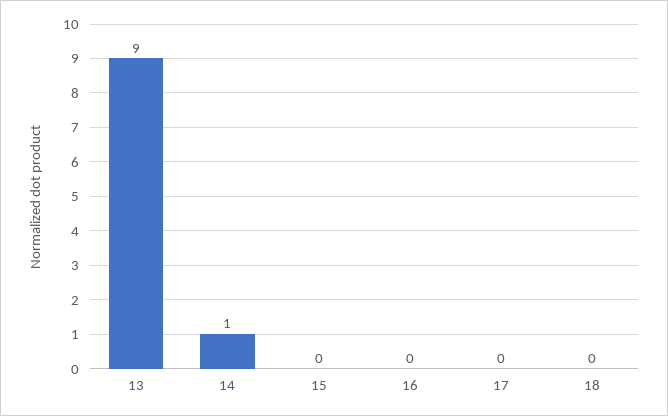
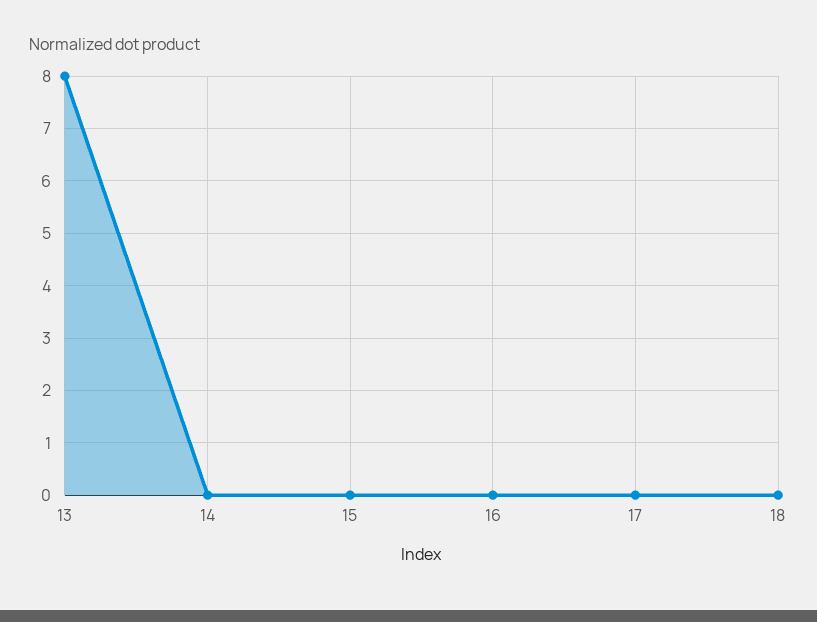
  {
-   "13": 9,
+   "13": 8,
-   "14": 1,
+   "14": 0,
    "15": 0,
    "16": 0,
    "17": 0,
    "18": 0
  }

